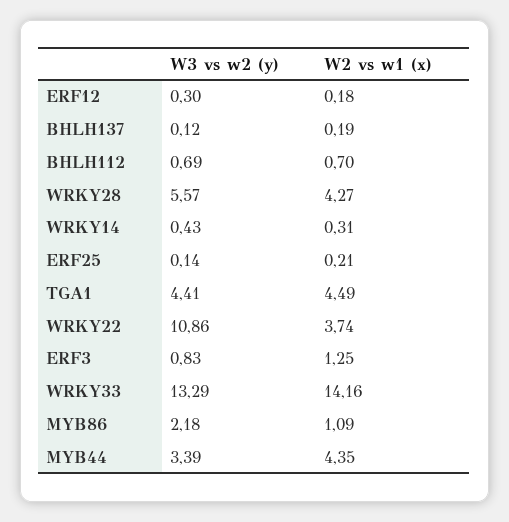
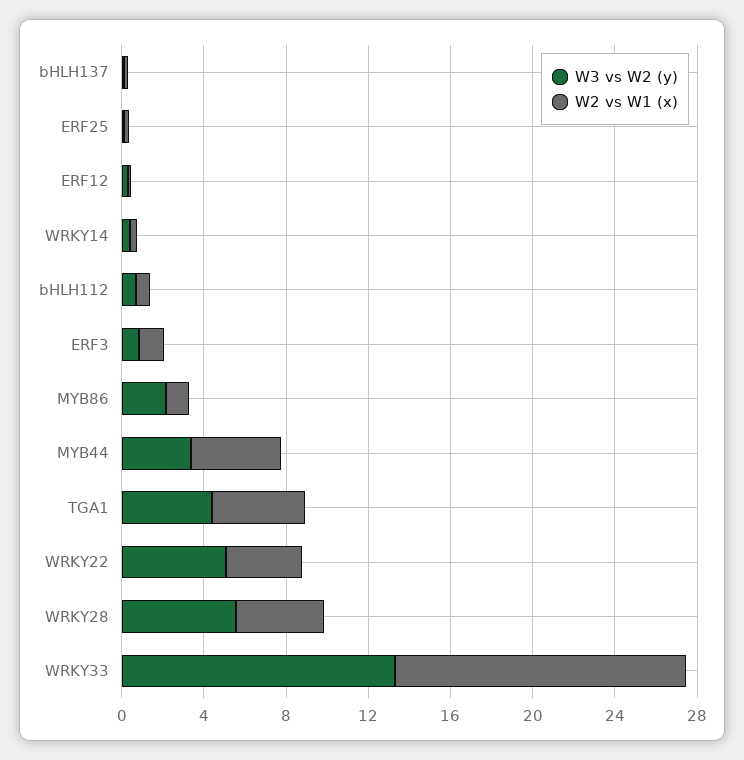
  {
    "W3 vs w2 (y)": {
      "ERF12": 0.3,
      "BHLH137": 0.12,
      "BHLH112": 0.69,
      "WRKY28": 5.57,
      "WRKY14": 0.43,
      "ERF25": 0.14,
      "TGA1": 4.41,
-     "WRKY22": 10.86,
+     "WRKY22": 5,
      "ERF3": 0.83,
      "WRKY33": 13.29,
      "MYB86": 2.18,
      "MYB44": 3.39
    },
    "W2 vs w1 (x)": {
      "ERF12": 0.18,
      "BHLH137": 0.19,
      "BHLH112": 0.7,
      "WRKY28": 4.27,
      "WRKY14": 0.31,
      "ERF25": 0.21,
      "TGA1": 4.49,
      "WRKY22": 3.74,
      "ERF3": 1.25,
      "WRKY33": 14.16,
      "MYB86": 1.09,
      "MYB44": 4.35
    }
  }

